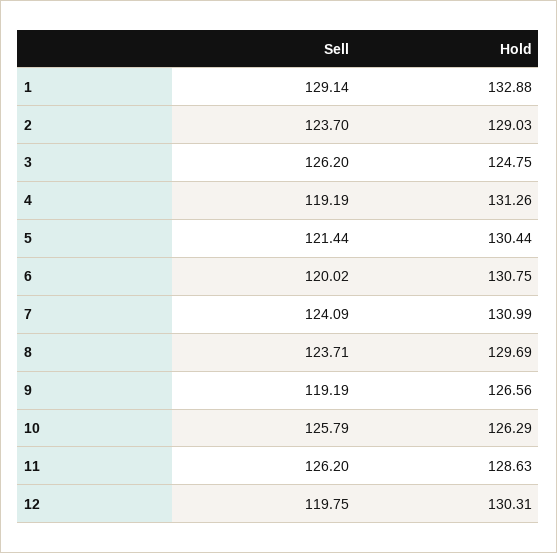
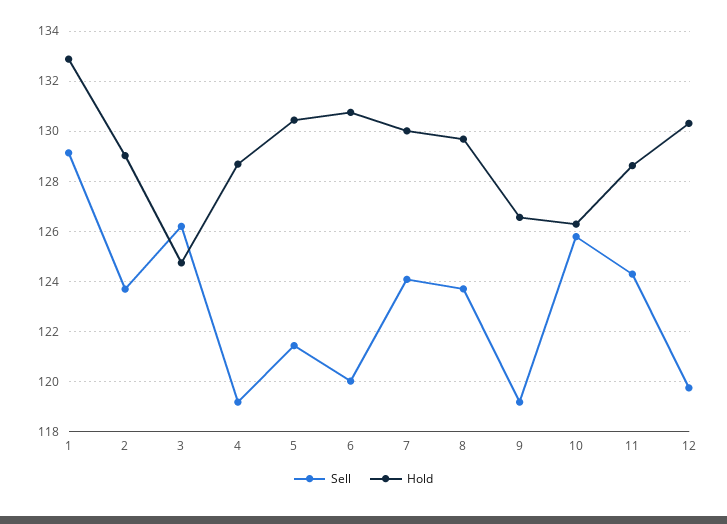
  {
    "Sell": {
      "1": 129.14,
      "2": 123.7,
      "3": 126.2,
      "4": 119.19,
      "5": 121.44,
      "6": 120.02,
      "7": 124.09,
      "8": 123.71,
      "9": 119.19,
      "10": 125.79,
-     "11": 126.2,
+     "11": 124.25,
      "12": 119.75
    },
    "Hold": {
      "1": 132.88,
      "2": 129.03,
      "3": 124.75,
-     "4": 131.26,
+     "4": 128.75,
      "5": 130.44,
      "6": 130.75,
-     "7": 130.99,
+     "7": 130,
      "8": 129.69,
      "9": 126.56,
      "10": 126.29,
      "11": 128.63,
      "12": 130.31
    }
  }

